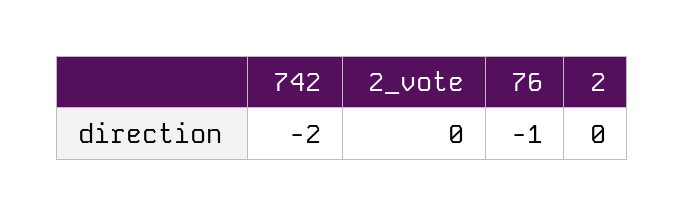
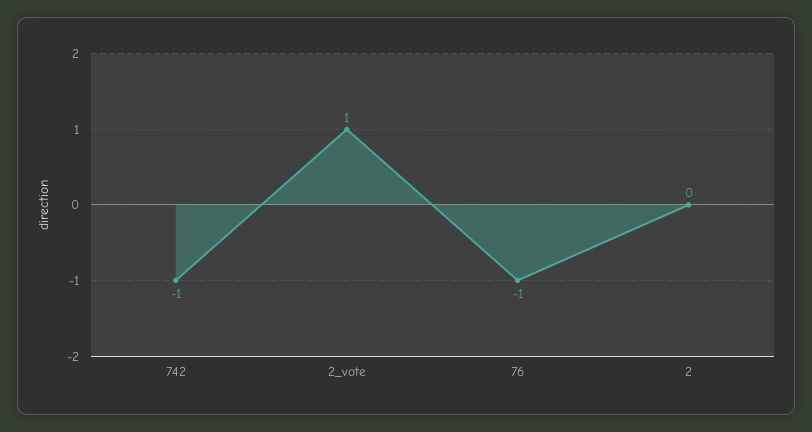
  {
-   "742": -2,
+   "742": -1,
-   "2_vote": 0,
+   "2_vote": 1,
    "76": -1,
    "2": 0
  }

